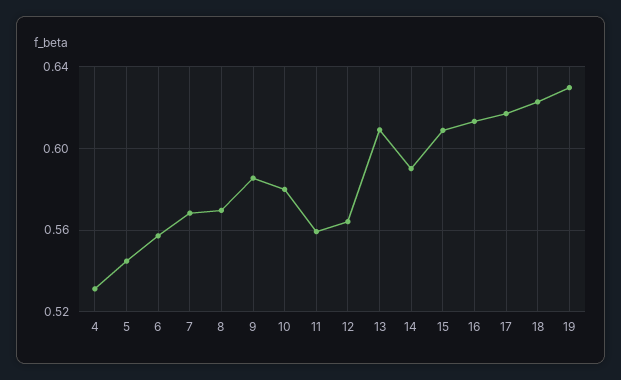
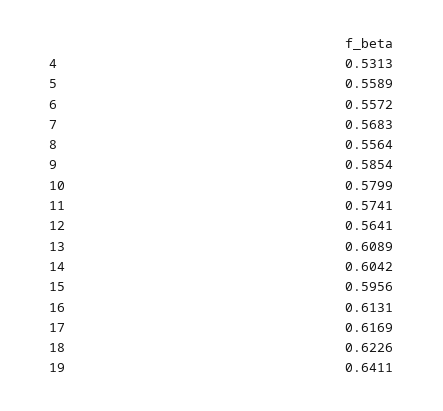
  {
    "4": 0.5313,
-   "5": 0.545,
+   "5": 0.5589,
    "6": 0.5572,
    "7": 0.5683,
-   "8": 0.57,
+   "8": 0.5564,
    "9": 0.5854,
    "10": 0.5799,
-   "11": 0.56,
+   "11": 0.5741,
    "12": 0.5641,
    "13": 0.6089,
-   "14": 0.59,
+   "14": 0.6042,
-   "15": 0.61,
+   "15": 0.5956,
    "16": 0.6131,
    "17": 0.6169,
    "18": 0.6226,
-   "19": 0.63
+   "19": 0.6411
  }

